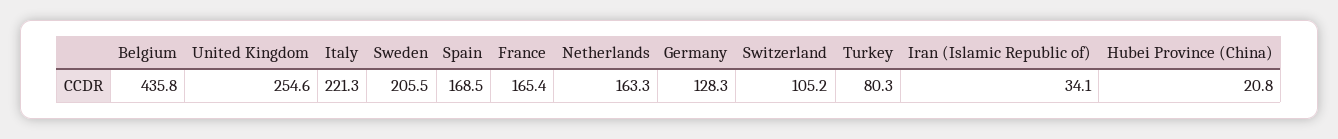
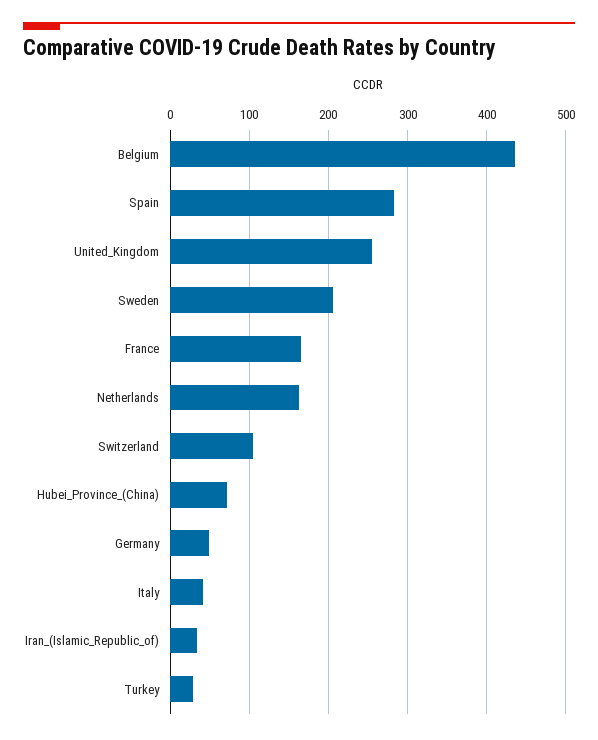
  {
    "Belgium": 435.8,
    "United Kingdom": 254.6,
-   "Italy": 221.3,
+   "Italy": 40,
    "Sweden": 205.5,
-   "Spain": 168.5,
+   "Spain": 280,
    "France": 165.4,
    "Netherlands": 163.3,
-   "Germany": 128.3,
+   "Germany": 50,
    "Switzerland": 105.2,
-   "Turkey": 80.3,
+   "Turkey": 30,
    "Iran (Islamic Republic of)": 34.1,
-   "Hubei Province (China)": 20.8
+   "Hubei Province (China)": 70
  }

